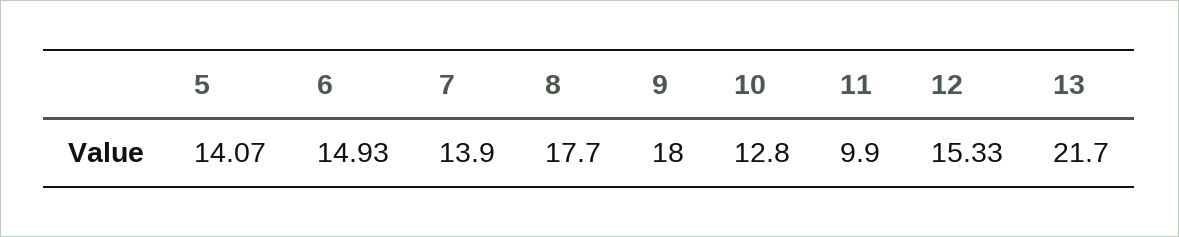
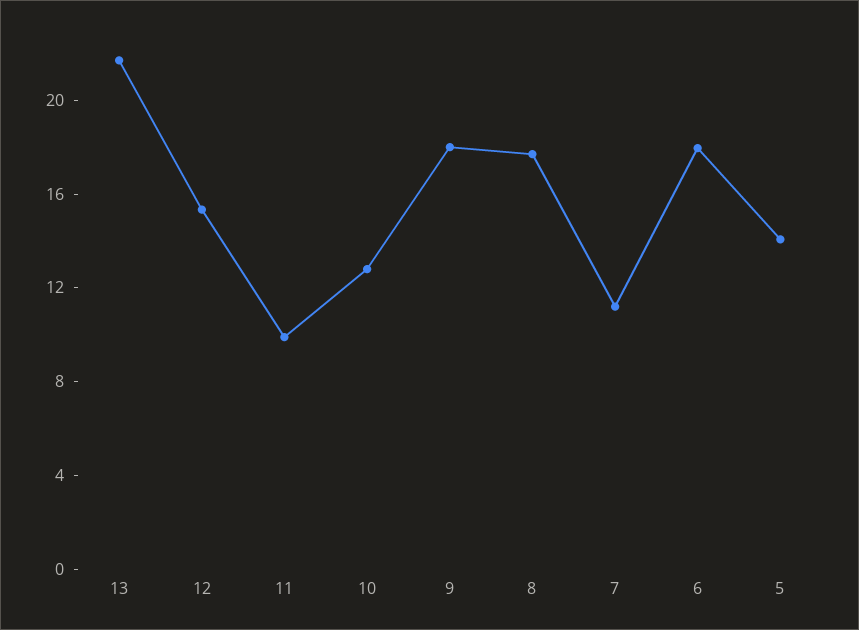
  {
    "5": 14.07,
-   "6": 14.93,
+   "6": 18,
-   "7": 13.9,
+   "7": 11,
    "8": 17.7,
    "9": 18,
    "10": 12.8,
    "11": 9.9,
    "12": 15.33,
    "13": 21.7
  }

